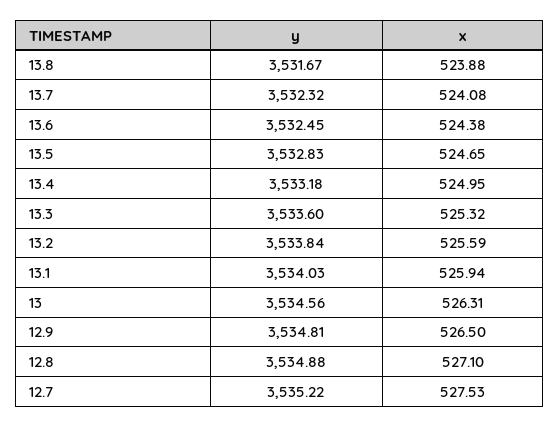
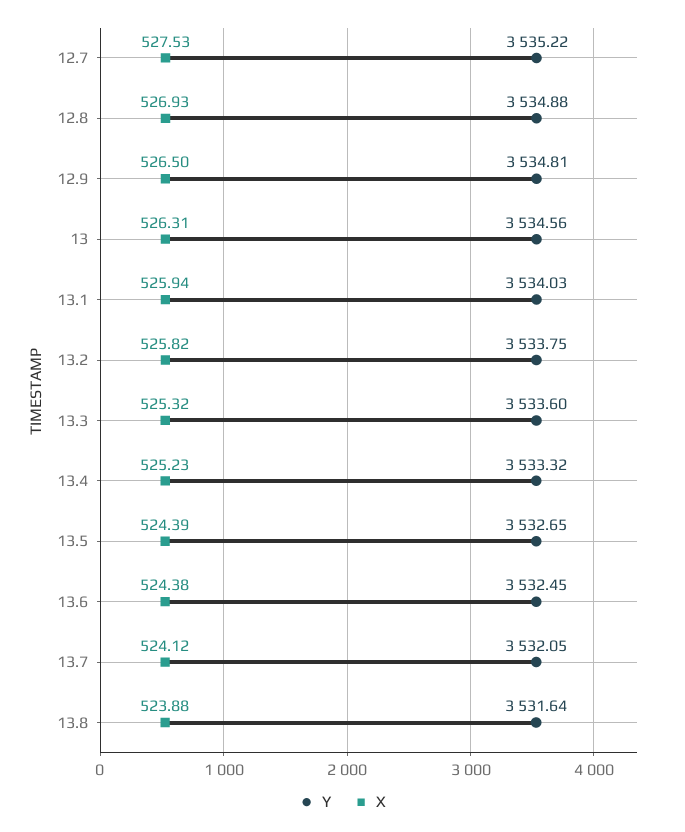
  {
    "y": {
-     "13.8": 3531.67,
+     "13.8": 3531.64,
-     "13.7": 3532.32,
+     "13.7": 3532.05,
      "13.6": 3532.45,
-     "13.5": 3532.83,
+     "13.5": 3532.65,
-     "13.4": 3533.18,
+     "13.4": 3533.32,
      "13.3": 3533.6,
-     "13.2": 3533.84,
+     "13.2": 3533.75,
      "13.1": 3534.03,
      "13": 3534.56,
      "12.9": 3534.81,
      "12.8": 3534.88,
      "12.7": 3535.22
    },
    "x": {
      "13.8": 523.88,
-     "13.7": 524.08,
+     "13.7": 524.12,
      "13.6": 524.38,
-     "13.5": 524.65,
+     "13.5": 524.39,
-     "13.4": 524.95,
+     "13.4": 525.23,
      "13.3": 525.32,
-     "13.2": 525.59,
+     "13.2": 525.82,
      "13.1": 525.94,
      "13": 526.31,
      "12.9": 526.5,
-     "12.8": 527.1,
+     "12.8": 526.93,
      "12.7": 527.53
    }
  }

